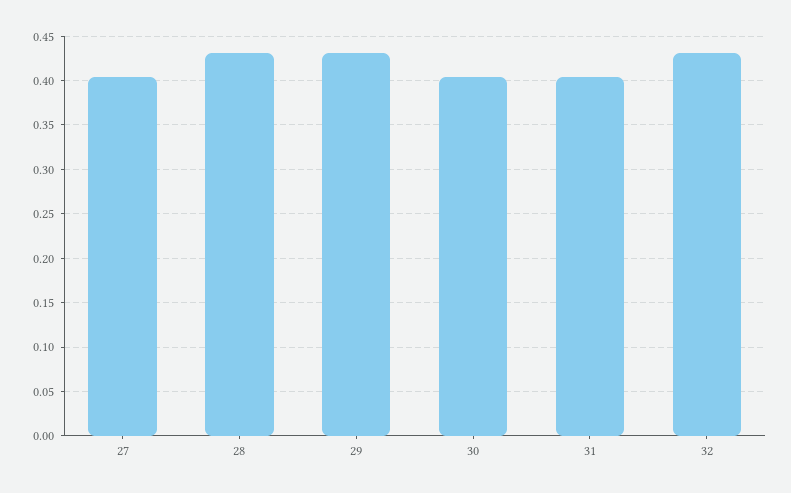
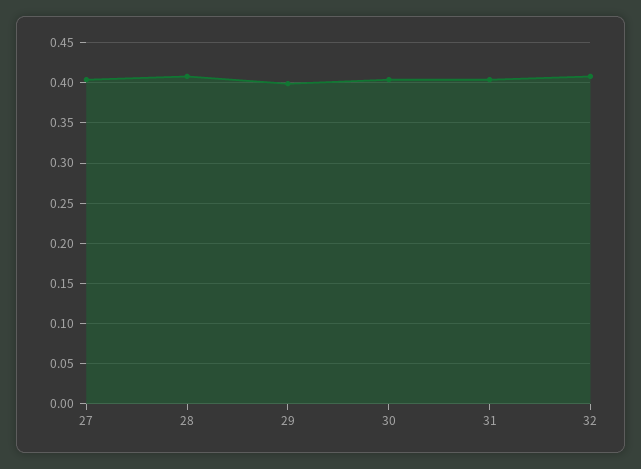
  {
    "27": 0.4,
-   "28": 0.43,
+   "28": 0.41,
-   "29": 0.43,
+   "29": 0.4,
    "30": 0.4,
    "31": 0.4,
-   "32": 0.43
+   "32": 0.41
  }

